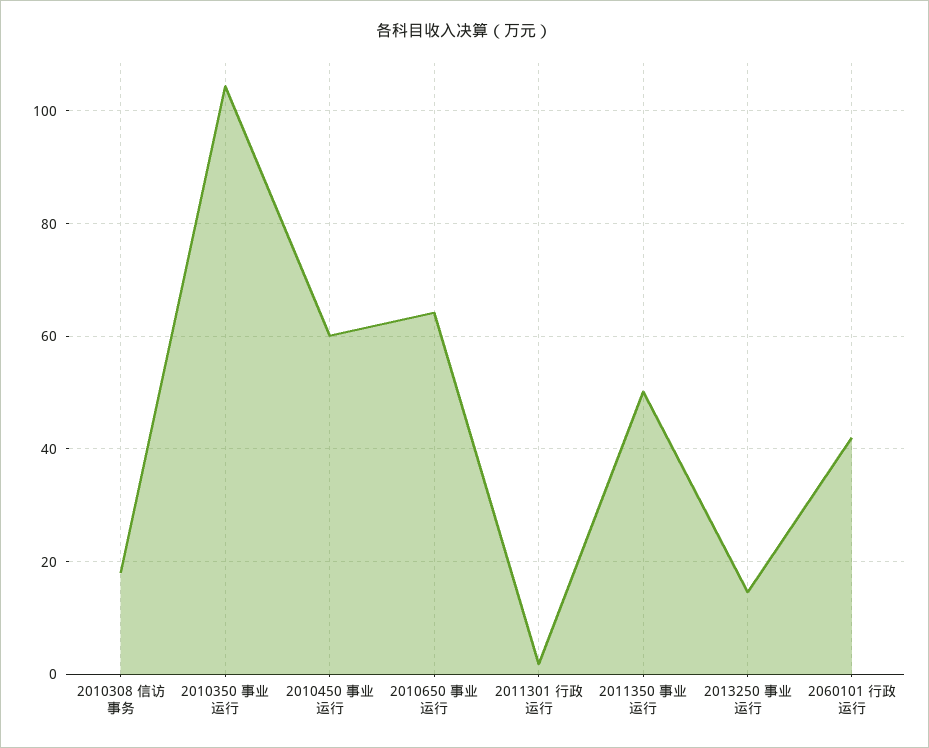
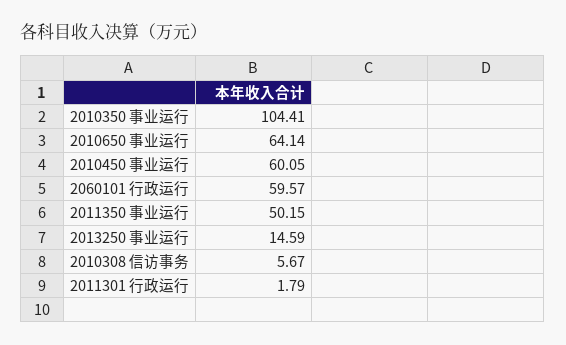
  {
-   "2010308 信访事务": 18,
+   "2010308 信访事务": 5.67,
    "2010350 事业运行": 104.41,
    "2010450 事业运行": 60.05,
    "2010650 事业运行": 64.14,
    "2011301 行政运行": 1.79,
    "2011350 事业运行": 50.15,
    "2013250 事业运行": 14.59,
-   "2060101 行政运行": 42
+   "2060101 行政运行": 59.57
  }

